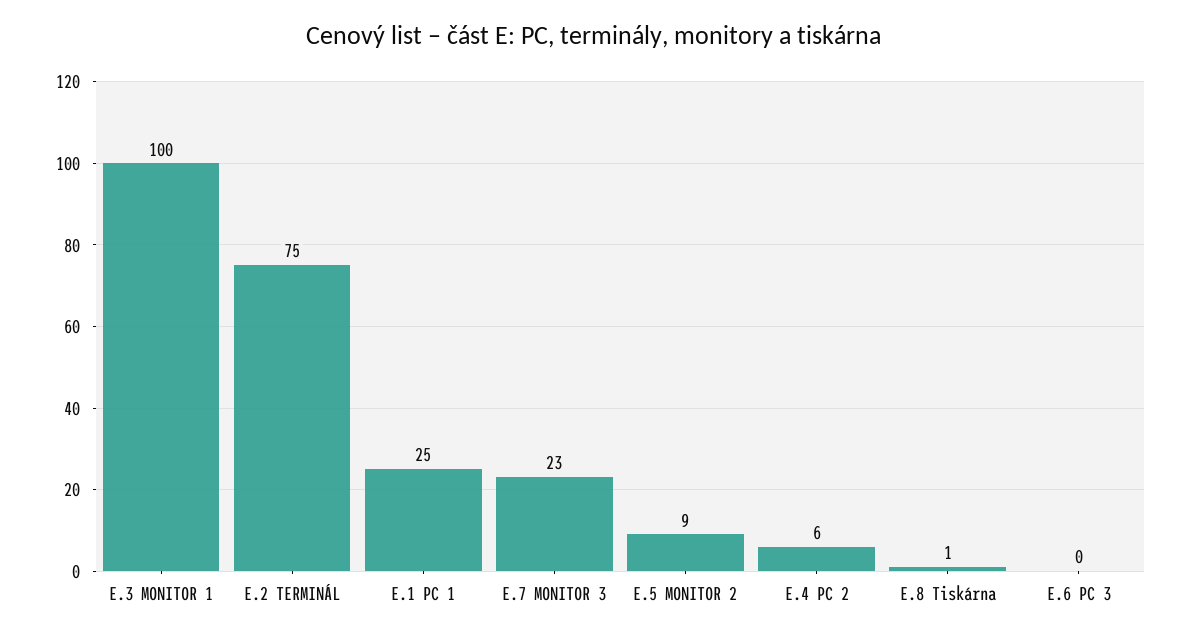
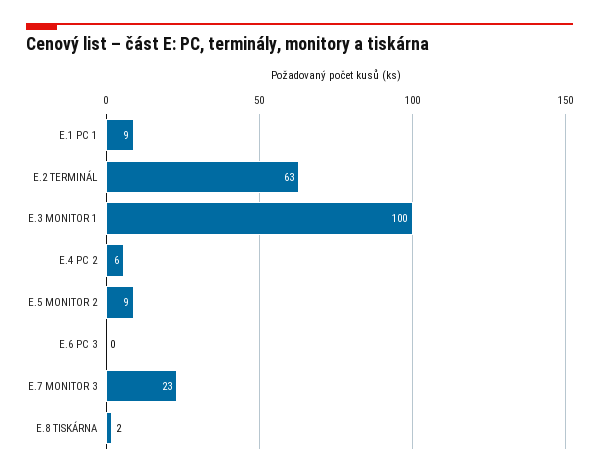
  {
    "E.3 MONITOR 1": 100,
-   "E.2 TERMINÁL": 75,
+   "E.2 TERMINÁL": 63,
-   "E.1 PC 1": 25,
+   "E.1 PC 1": 9,
    "E.7 MONITOR 3": 23,
    "E.5 MONITOR 2": 9,
    "E.4 PC 2": 6,
-   "E.8 Tiskárna": 1,
+   "E.8 Tiskárna": 2,
    "E.6 PC 3": 0
  }

